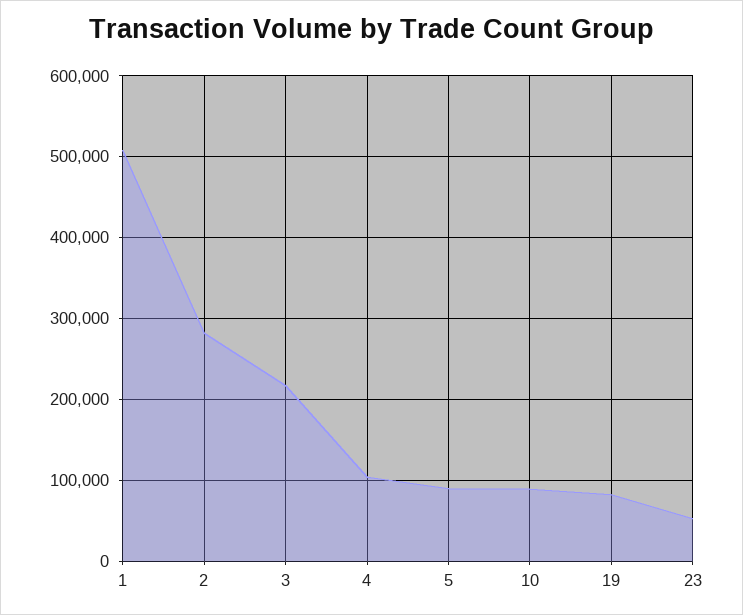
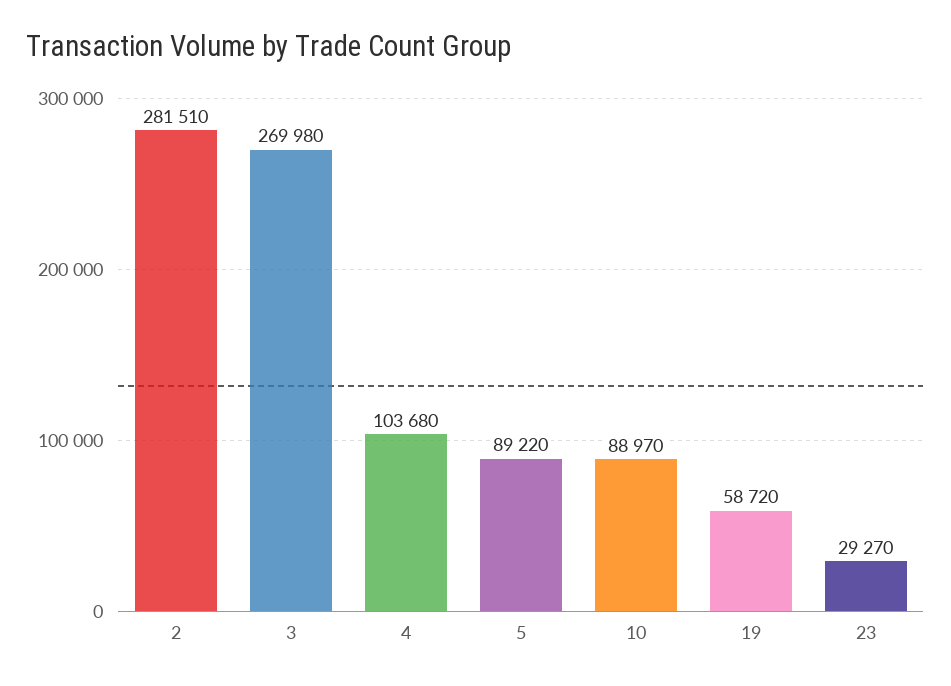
  {
-   "1": 510000,
    "2": 281510,
-   "3": 220000,
+   "3": 269980,
    "4": 103680,
    "5": 89220,
    "10": 88970,
-   "19": 80000,
+   "19": 58720,
-   "23": 50000
+   "23": 29270
  }

